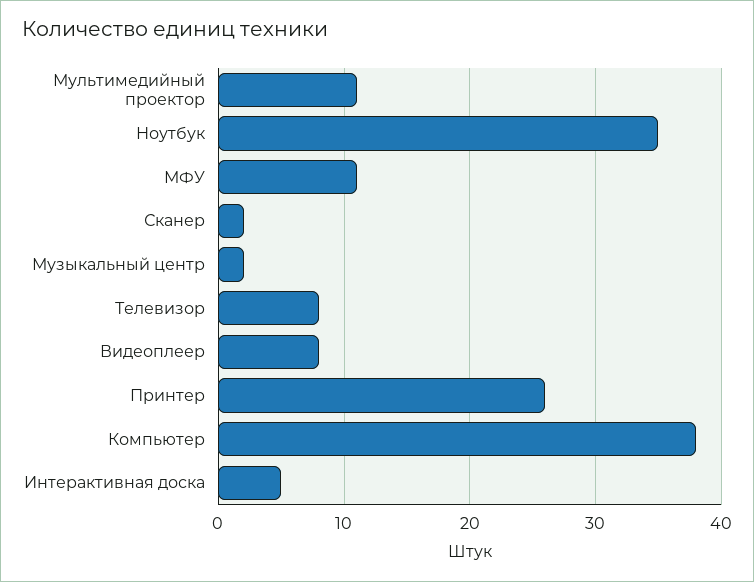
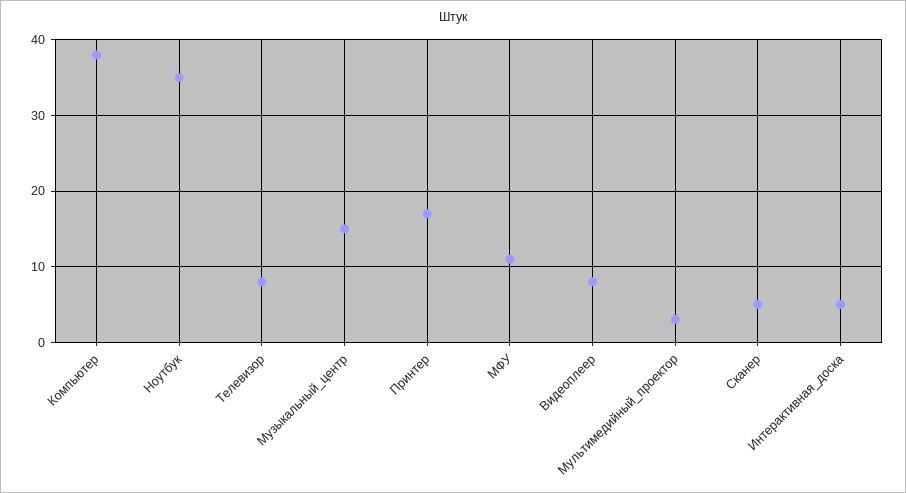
  {
-   "Мультимедийный проектор": 11,
+   "Мультимедийный проектор": 3,
    "Ноутбук": 35,
    "МФУ": 11,
-   "Сканер": 2,
+   "Сканер": 5,
-   "Музыкальный центр": 2,
+   "Музыкальный центр": 15,
    "Телевизор": 8,
    "Видеоплеер": 8,
-   "Принтер": 26,
+   "Принтер": 17,
    "Компьютер": 38,
    "Интерактивная доска": 5
  }

